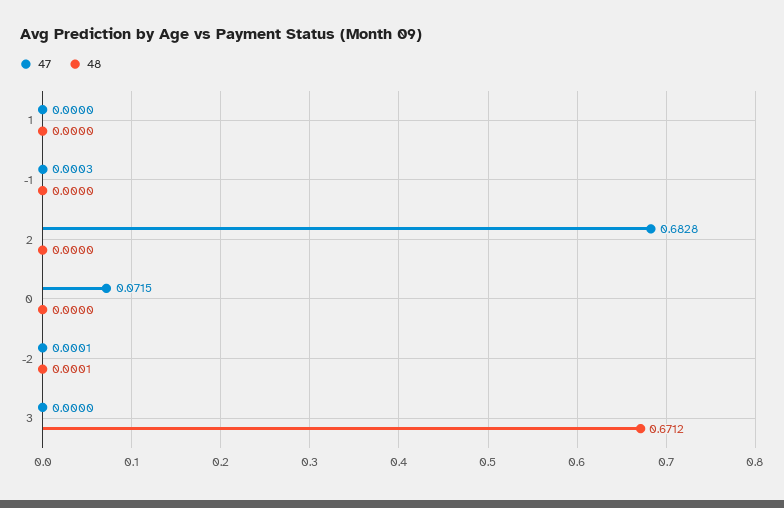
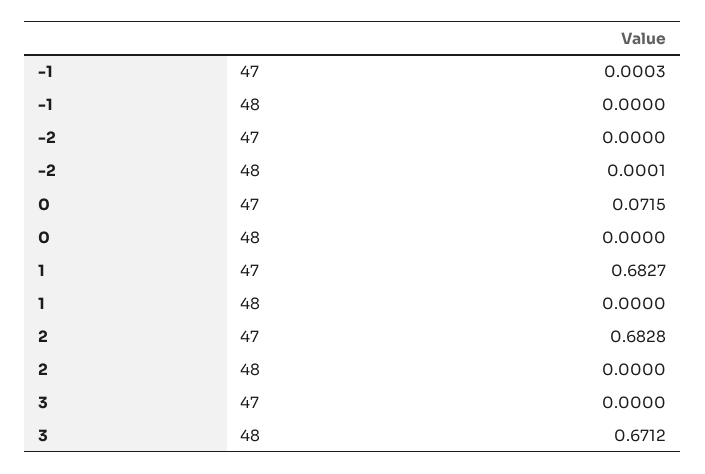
  {
    "47": {
-     "1": 0,
+     "1": 0.6827,
      "-1": 0.0003,
      "2": 0.6828,
      "0": 0.0715,
-     "-2": 0.0001,
+     "-2": 0,
      "3": 0
    },
    "48": {
      "1": 0,
      "-1": 0,
      "2": 0,
      "0": 0,
      "-2": 0.0001,
      "3": 0.6712
    }
  }

